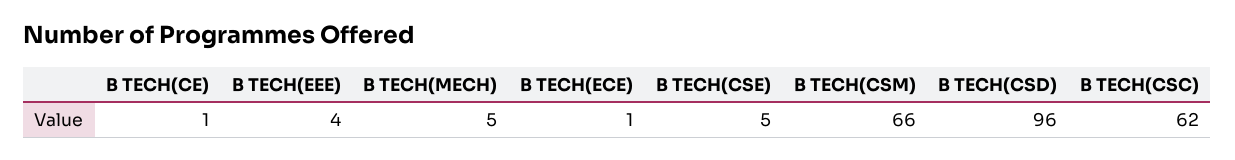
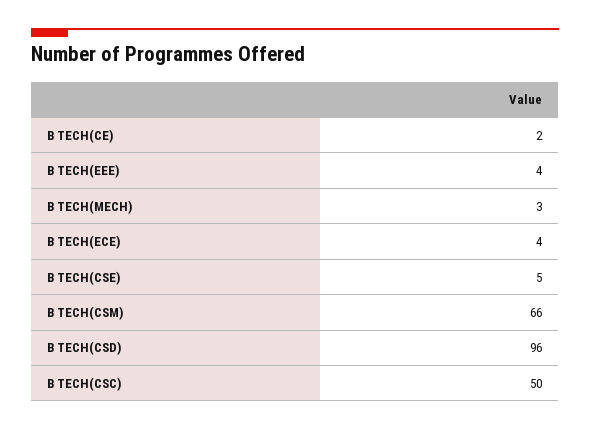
  {
-   "B TECH(CE)": 1,
+   "B TECH(CE)": 2,
    "B TECH(EEE)": 4,
-   "B TECH(MECH)": 5,
+   "B TECH(MECH)": 3,
-   "B TECH(ECE)": 1,
+   "B TECH(ECE)": 4,
    "B TECH(CSE)": 5,
    "B TECH(CSM)": 66,
    "B TECH(CSD)": 96,
-   "B TECH(CSC)": 62
+   "B TECH(CSC)": 50
  }

